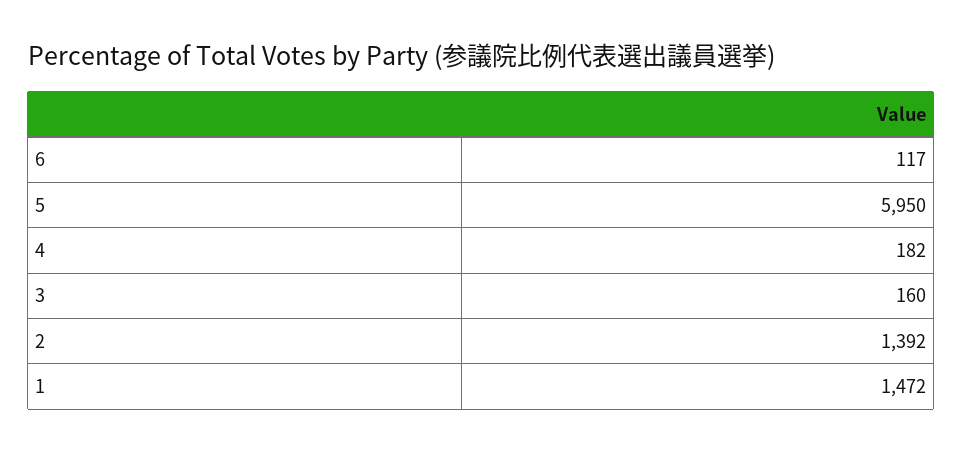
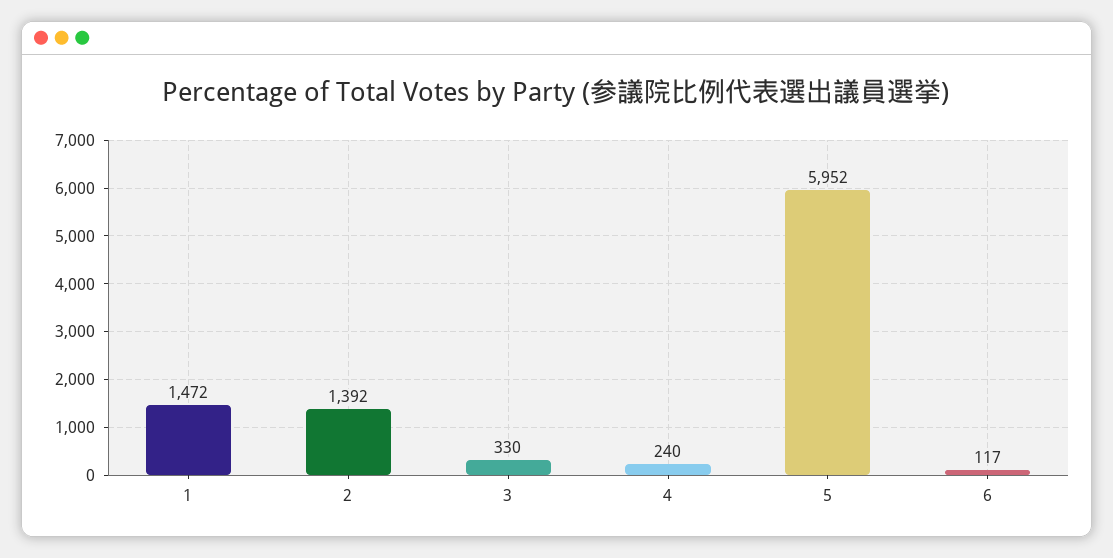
  {
    "6": 117,
-   "5": 5950,
+   "5": 5952,
-   "4": 182,
+   "4": 240,
-   "3": 160,
+   "3": 330,
    "2": 1392,
    "1": 1472
  }

